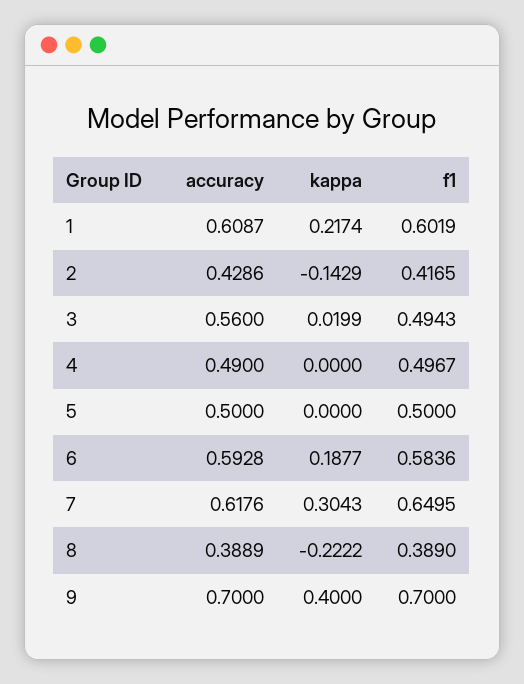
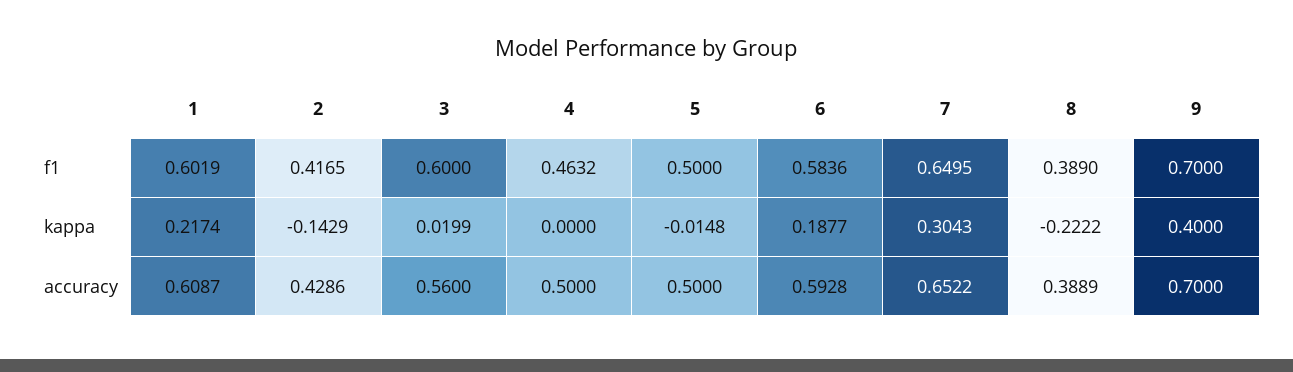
  {
    "accuracy": {
      "1": 0.6087,
      "2": 0.4286,
      "3": 0.56,
-     "4": 0.49,
+     "4": 0.5,
      "5": 0.5,
      "6": 0.5928,
-     "7": 0.6176,
+     "7": 0.6522,
      "8": 0.3889,
      "9": 0.7
    },
    "kappa": {
      "1": 0.2174,
      "2": -0.1429,
      "3": 0.0199,
      "4": 0,
-     "5": 0,
+     "5": -0.0148,
      "6": 0.1877,
      "7": 0.3043,
      "8": -0.2222,
      "9": 0.4
    },
    "f1": {
      "1": 0.6019,
      "2": 0.4165,
-     "3": 0.4943,
+     "3": 0.6,
-     "4": 0.4967,
+     "4": 0.4632,
      "5": 0.5,
      "6": 0.5836,
      "7": 0.6495,
      "8": 0.389,
      "9": 0.7
    }
  }

